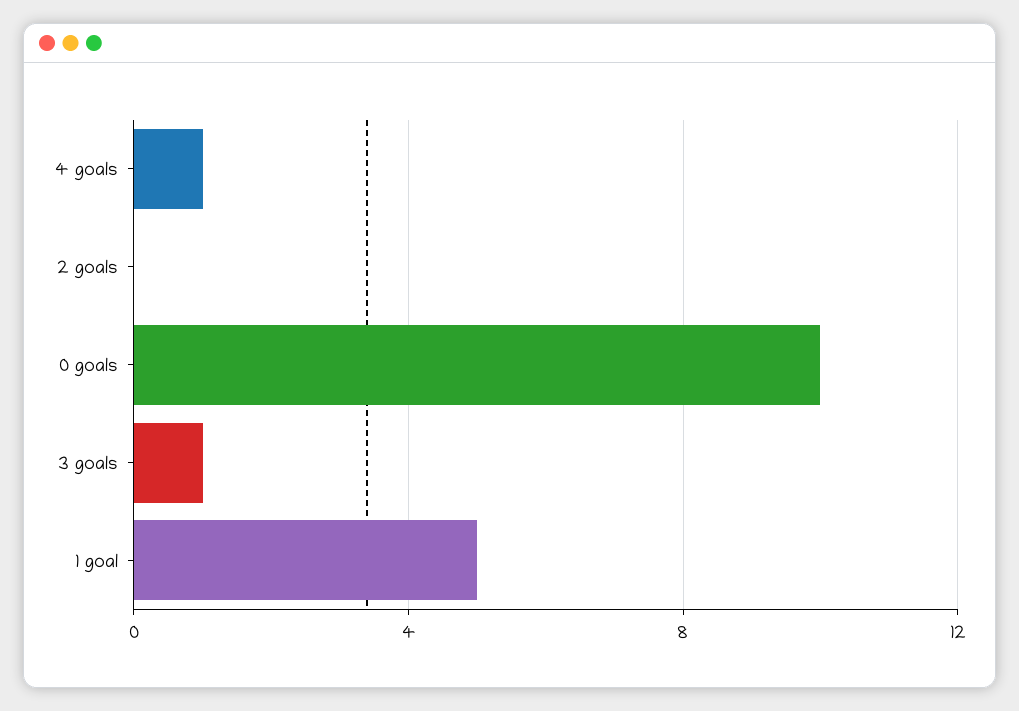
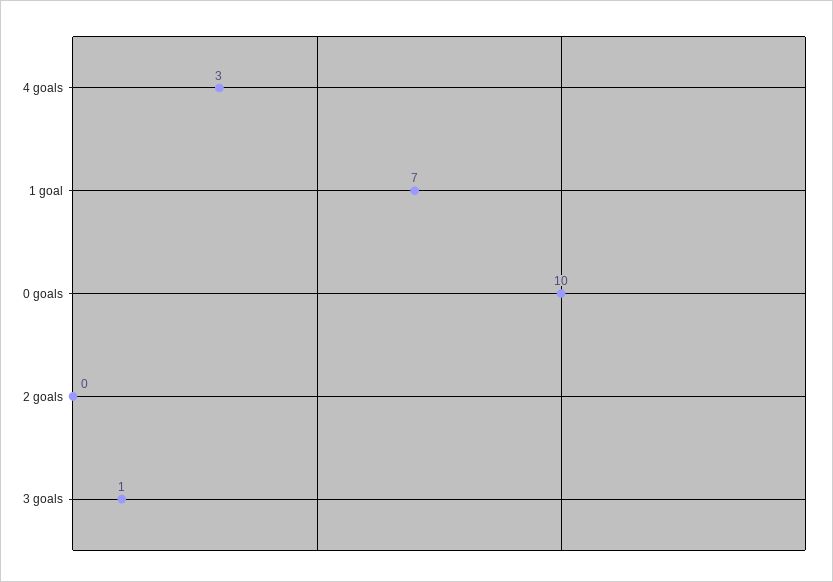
  {
-   "4 goals": 1,
+   "4 goals": 3,
    "2 goals": 0,
    "0 goals": 10,
    "3 goals": 1,
-   "1 goal": 5
+   "1 goal": 7
  }

